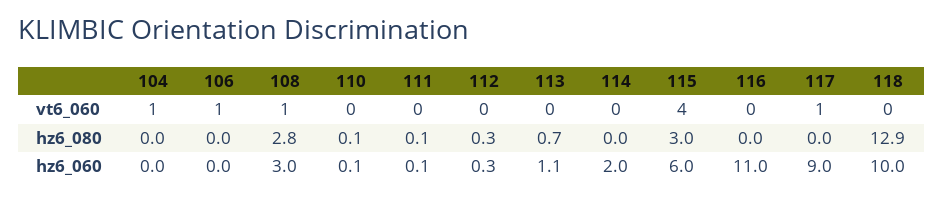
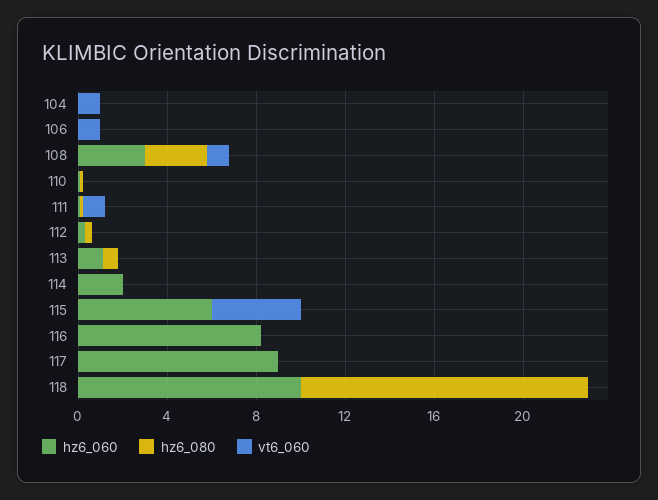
  {
    "vt6_060": {
      "104": 1,
      "106": 1,
      "108": 1,
      "110": 0,
-     "111": 0,
+     "111": 1,
      "112": 0,
      "113": 0,
      "114": 0,
      "115": 4,
      "116": 0,
-     "117": 1,
+     "117": 0,
      "118": 0
    },
    "hz6_080": {
      "104": 0,
      "106": 0,
      "108": 2.8,
      "110": 0.1,
      "111": 0.1,
      "112": 0.3,
      "113": 0.7,
      "114": 0,
-     "115": 3,
+     "115": 0,
      "116": 0,
      "117": 0,
      "118": 12.9
    },
    "hz6_060": {
      "104": 0,
      "106": 0,
      "108": 3,
      "110": 0.1,
      "111": 0.1,
      "112": 0.3,
      "113": 1.1,
      "114": 2,
      "115": 6,
-     "116": 11,
+     "116": 8,
      "117": 9,
      "118": 10
    }
  }

